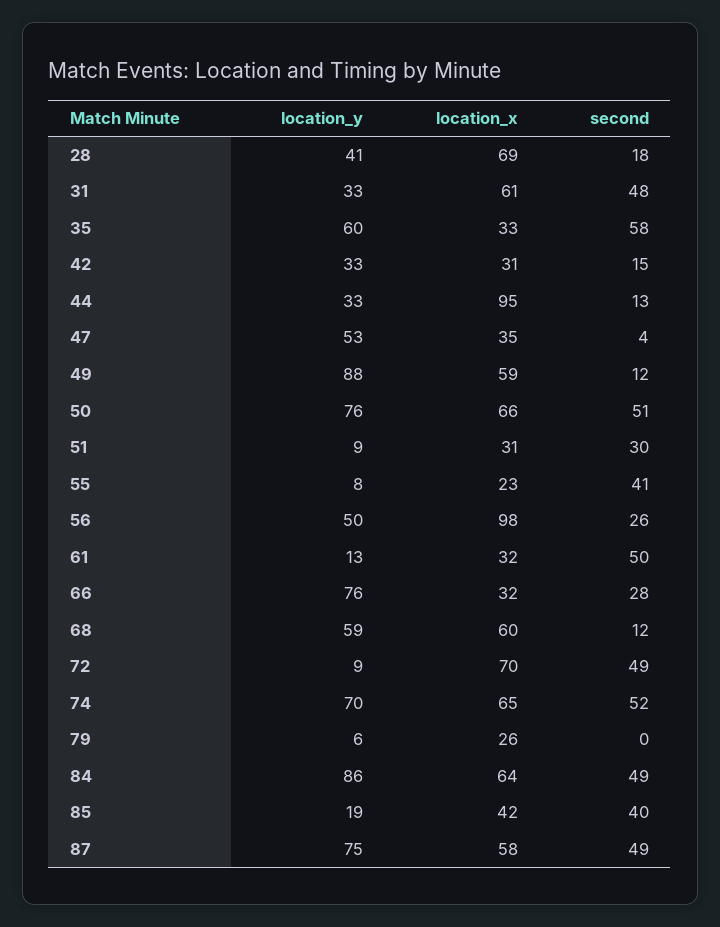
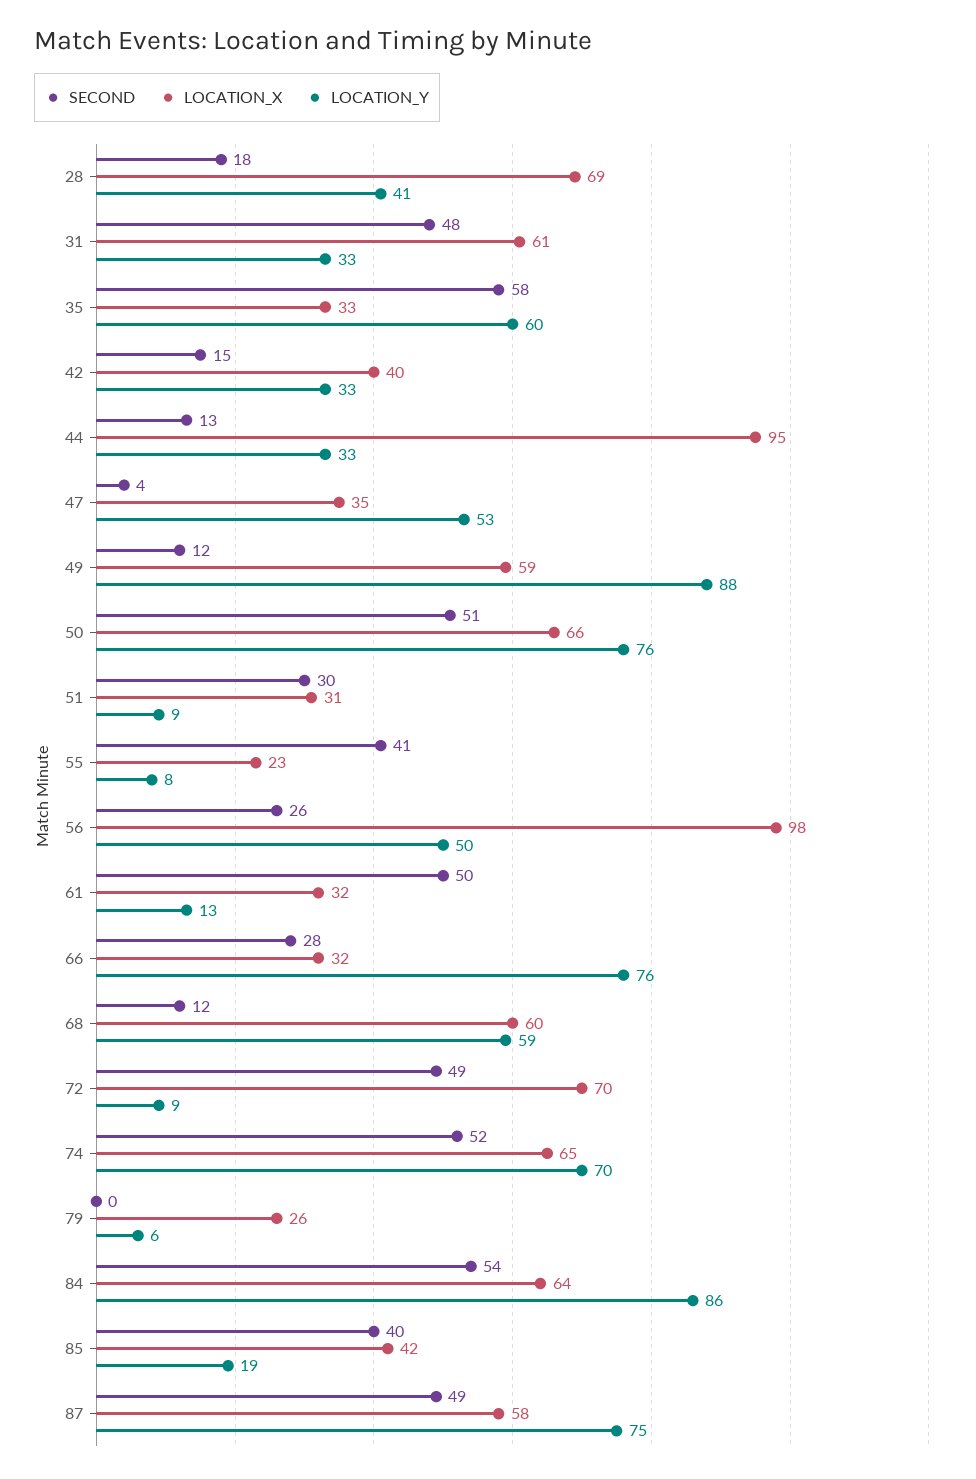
  {
    "location_y": {
      "28": 41,
      "31": 33,
      "35": 60,
      "42": 33,
      "44": 33,
      "47": 53,
      "49": 88,
      "50": 76,
      "51": 9,
      "55": 8,
      "56": 50,
      "61": 13,
      "66": 76,
      "68": 59,
      "72": 9,
      "74": 70,
      "79": 6,
      "84": 86,
      "85": 19,
      "87": 75
    },
    "location_x": {
      "28": 69,
      "31": 61,
      "35": 33,
-     "42": 31,
+     "42": 40,
      "44": 95,
      "47": 35,
      "49": 59,
      "50": 66,
      "51": 31,
      "55": 23,
      "56": 98,
      "61": 32,
      "66": 32,
      "68": 60,
      "72": 70,
      "74": 65,
      "79": 26,
      "84": 64,
      "85": 42,
      "87": 58
    },
    "second": {
      "28": 18,
      "31": 48,
      "35": 58,
      "42": 15,
      "44": 13,
      "47": 4,
      "49": 12,
      "50": 51,
      "51": 30,
      "55": 41,
      "56": 26,
      "61": 50,
      "66": 28,
      "68": 12,
      "72": 49,
      "74": 52,
      "79": 0,
-     "84": 49,
+     "84": 54,
      "85": 40,
      "87": 49
    }
  }

